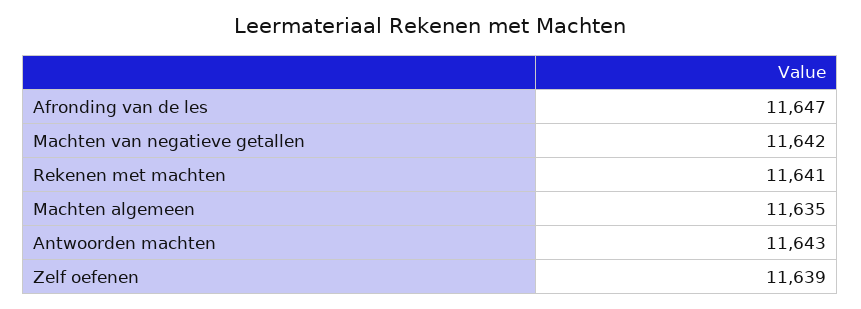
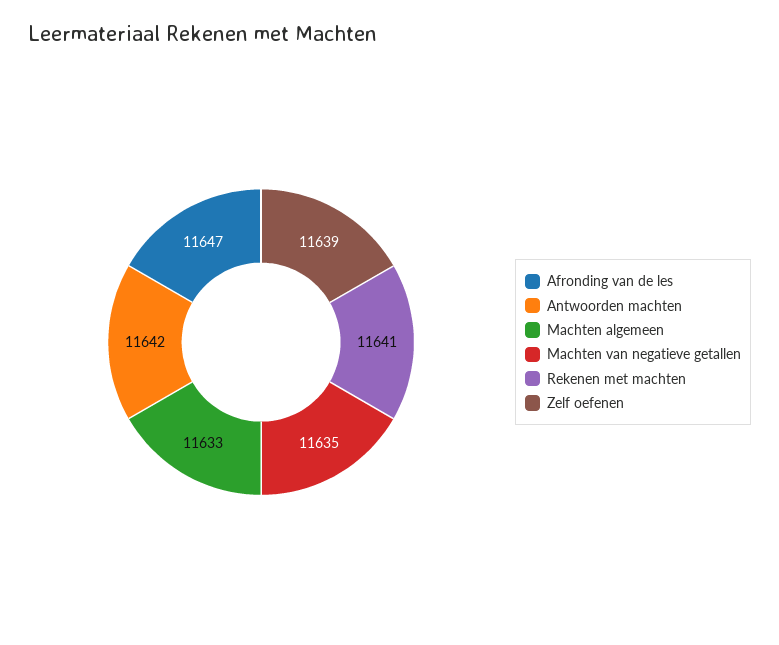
  {
    "Afronding van de les": 11647,
-   "Machten van negatieve getallen": 11642,
+   "Machten van negatieve getallen": 11635,
    "Rekenen met machten": 11641,
-   "Machten algemeen": 11635,
+   "Machten algemeen": 11633,
-   "Antwoorden machten": 11643,
+   "Antwoorden machten": 11642,
    "Zelf oefenen": 11639
  }

